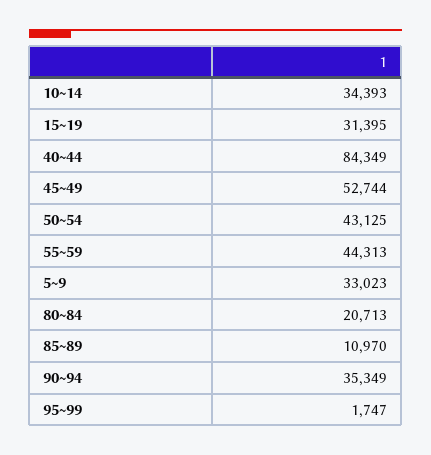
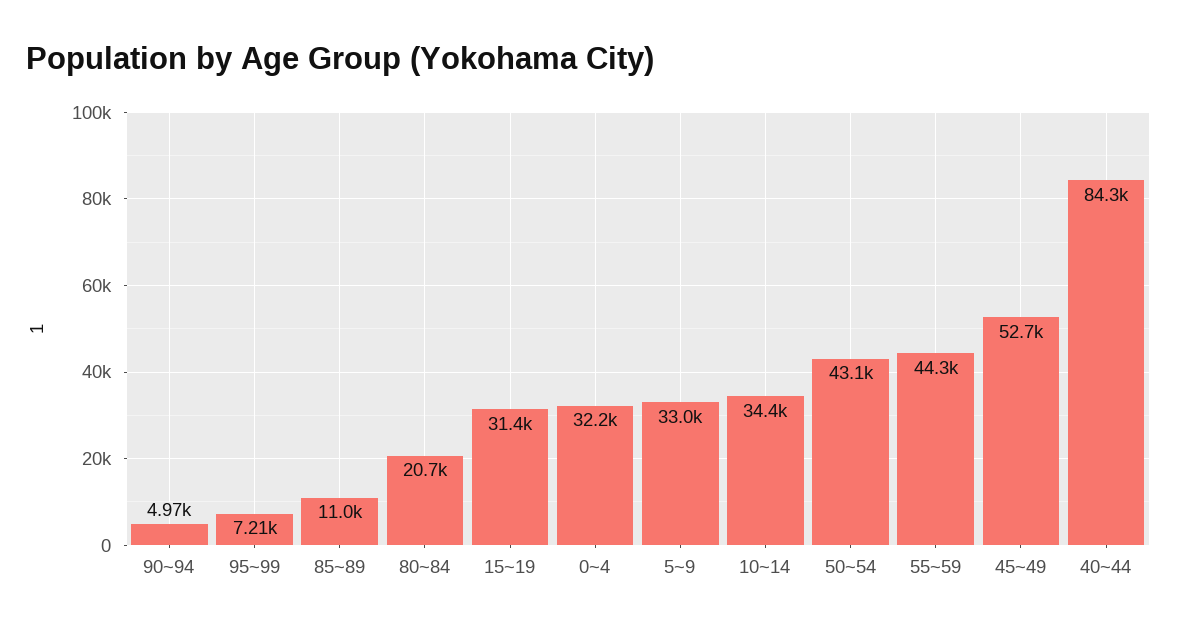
  {
    "10~14": 34393,
    "15~19": 31395,
    "40~44": 84349,
    "45~49": 52744,
    "50~54": 43125,
    "55~59": 44313,
    "5~9": 33023,
    "80~84": 20713,
    "85~89": 10970,
-   "90~94": 35349,
+   "90~94": 4970,
-   "95~99": 1747
+   "95~99": 7210,
+   "0~4": 32200
  }

